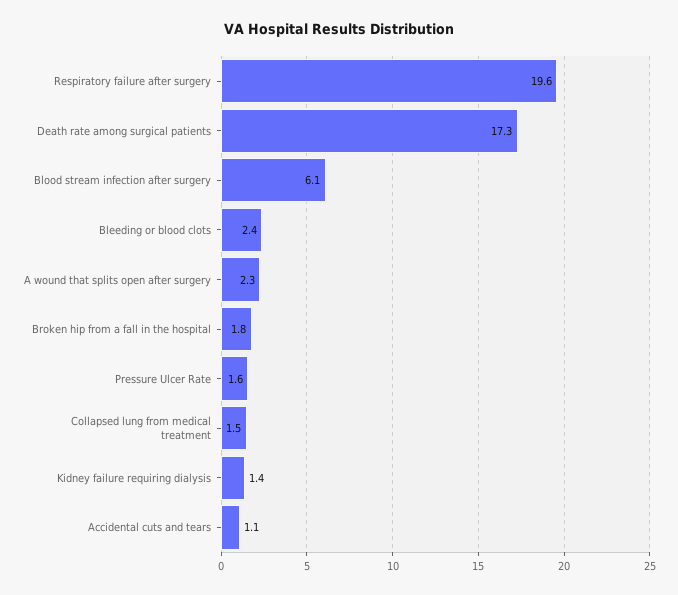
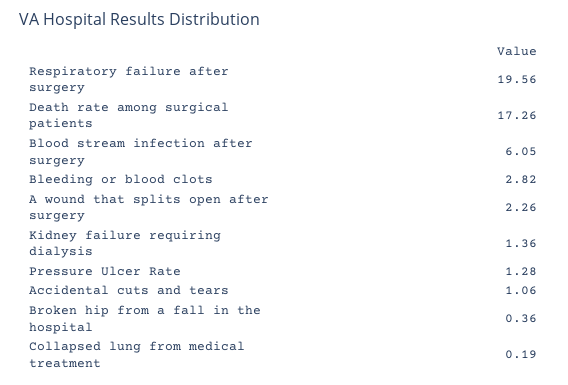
  {
    "Respiratory failure after surgery": 19.56,
    "Death rate among surgical patients": 17.26,
    "Blood stream infection after surgery": 6.05,
-   "Bleeding or blood clots": 2.4,
+   "Bleeding or blood clots": 2.82,
    "A wound that splits open after surgery": 2.26,
-   "Broken hip from a fall in the hospital": 1.8,
+   "Broken hip from a fall in the hospital": 0.36,
-   "Pressure Ulcer Rate": 1.6,
+   "Pressure Ulcer Rate": 1.28,
-   "Collapsed lung from medical treatment": 1.5,
+   "Collapsed lung from medical treatment": 0.19,
    "Kidney failure requiring dialysis": 1.36,
    "Accidental cuts and tears": 1.06
  }

